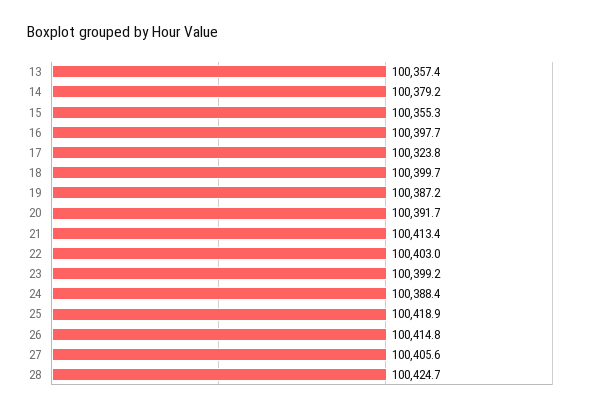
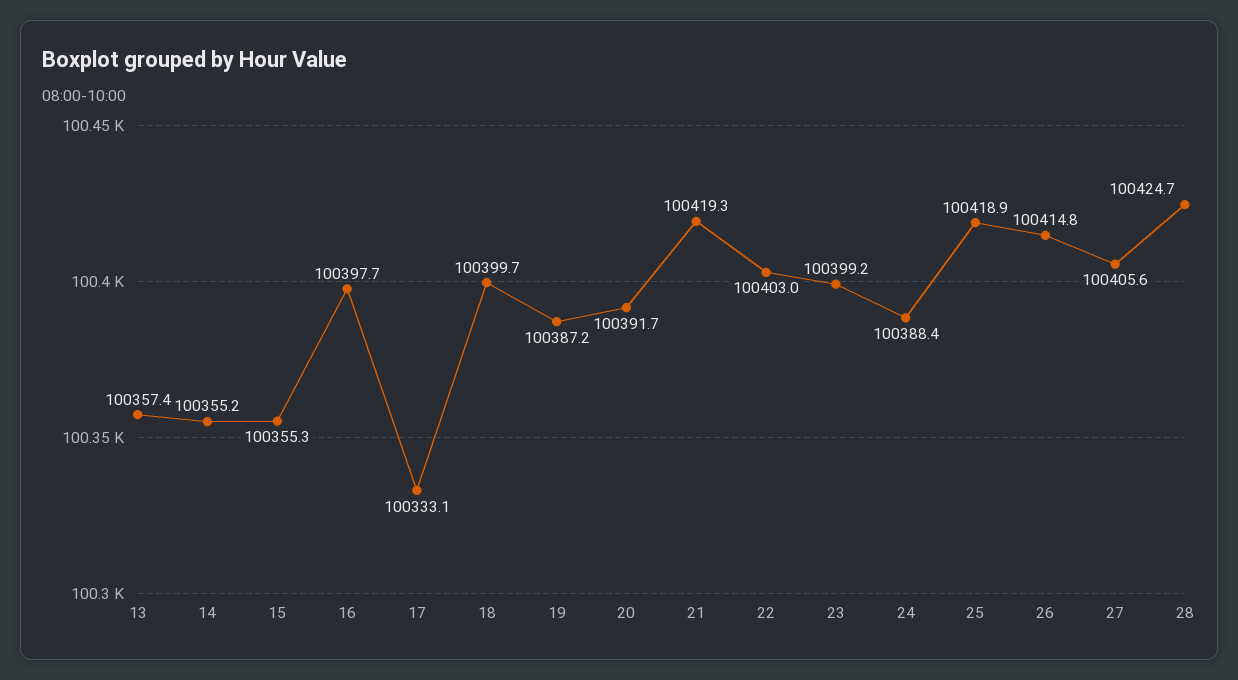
  {
    "13": 100357.4,
-   "14": 100379.2,
+   "14": 100355.2,
    "15": 100355.3,
    "16": 100397.7,
-   "17": 100323.8,
+   "17": 100333.1,
    "18": 100399.7,
    "19": 100387.2,
    "20": 100391.7,
-   "21": 100413.4,
+   "21": 100419.3,
    "22": 100403,
    "23": 100399.2,
    "24": 100388.4,
    "25": 100418.9,
    "26": 100414.8,
    "27": 100405.6,
    "28": 100424.7
  }

